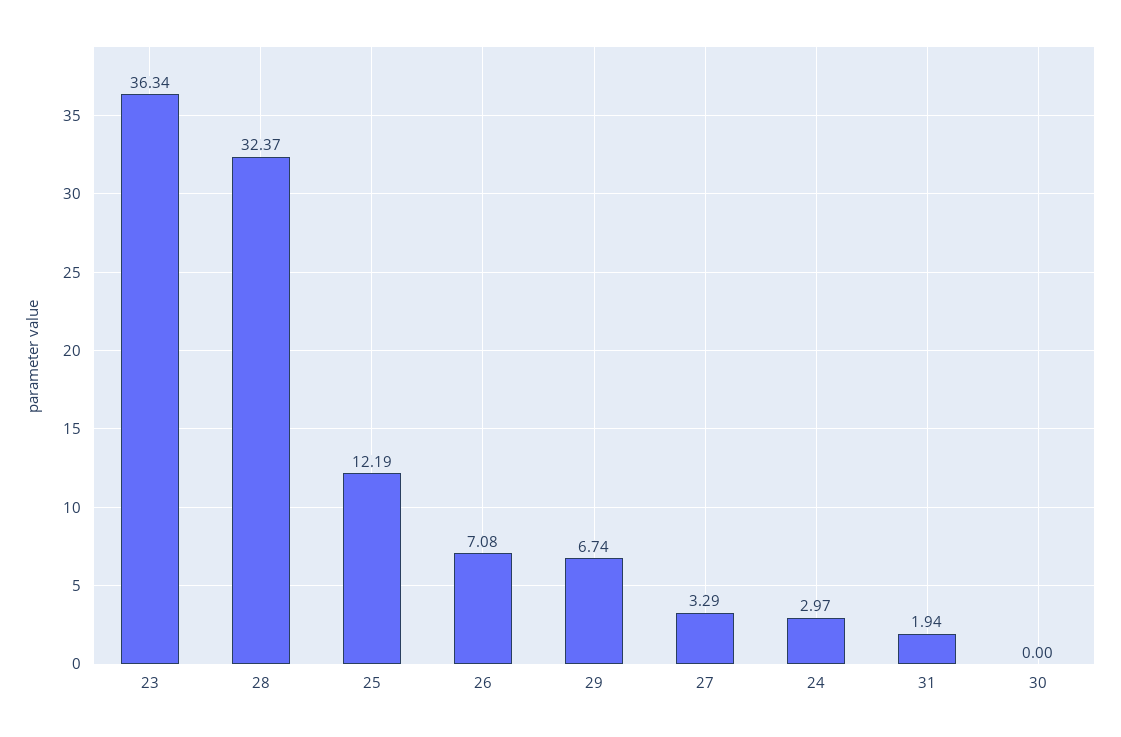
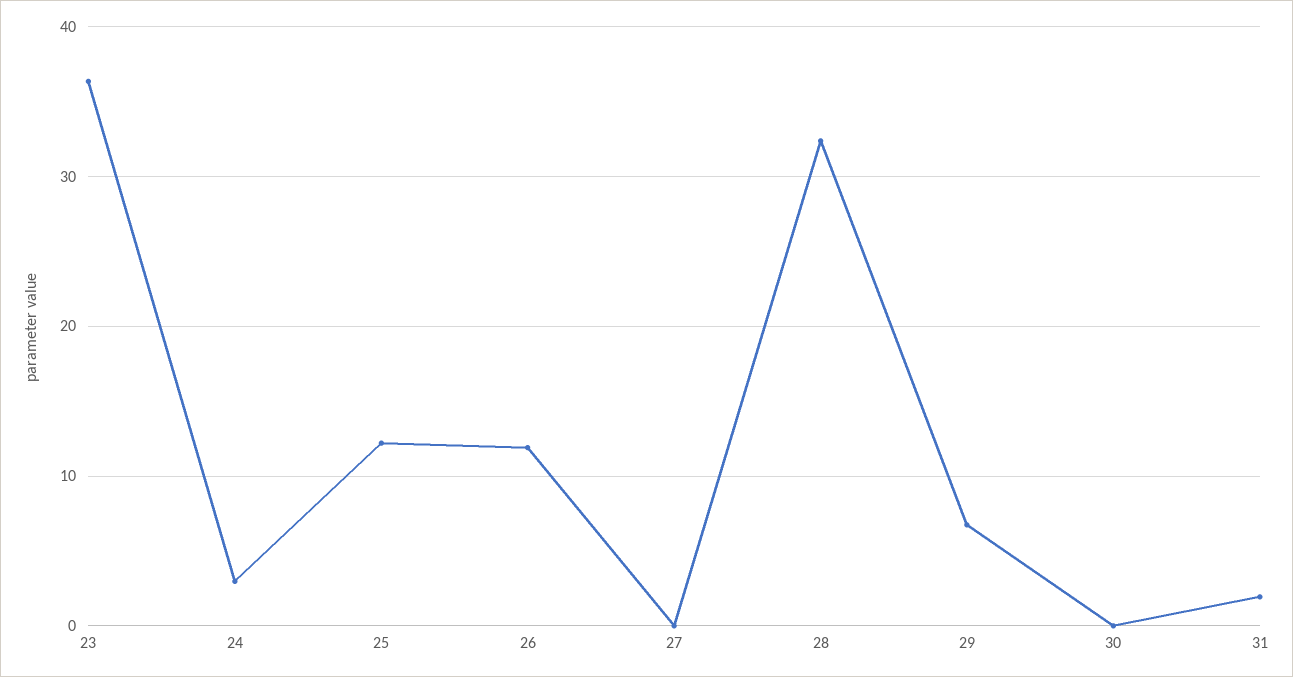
  {
    "23": 36.34,
    "28": 32.37,
    "25": 12.19,
-   "26": 7.08,
+   "26": 12,
    "29": 6.74,
-   "27": 3.29,
+   "27": 0,
    "24": 2.97,
    "31": 1.94,
    "30": 0
  }

